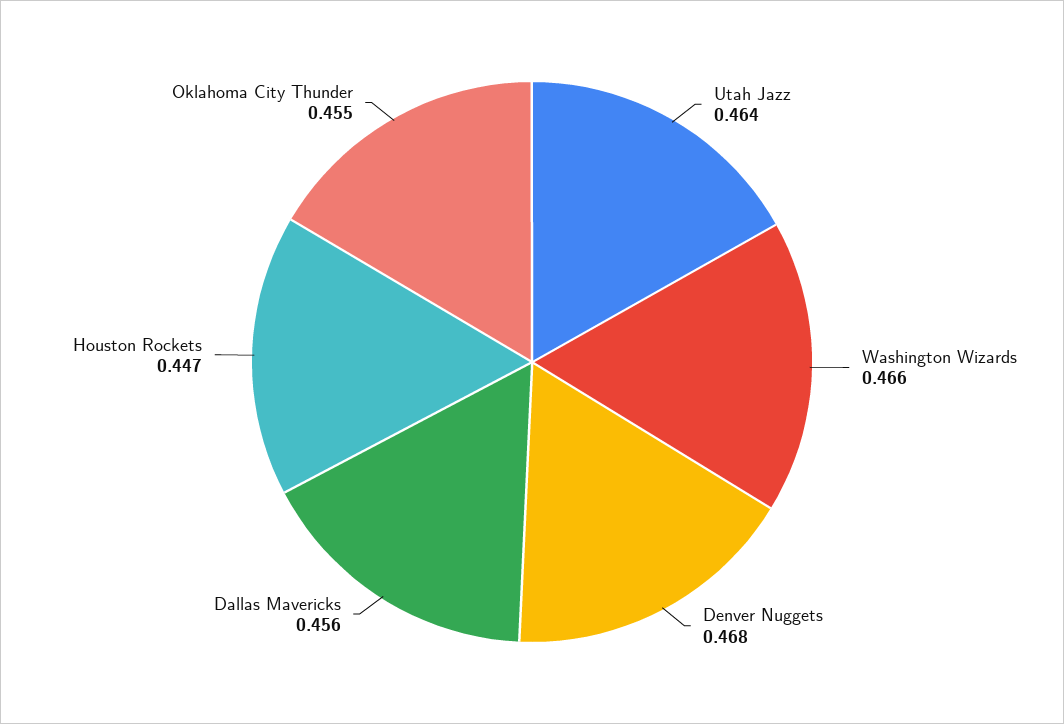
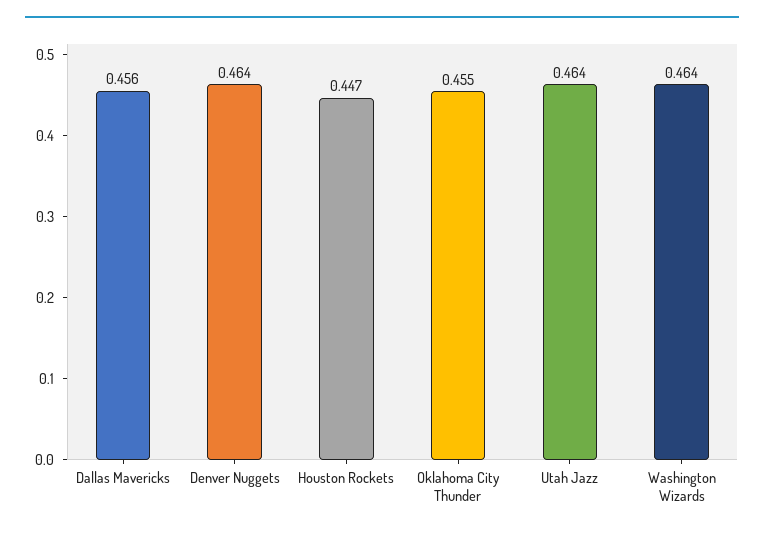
  {
    "Utah Jazz": 0.464,
-   "Washington Wizards": 0.466,
+   "Washington Wizards": 0.464,
-   "Denver Nuggets": 0.468,
+   "Denver Nuggets": 0.464,
    "Dallas Mavericks": 0.456,
    "Houston Rockets": 0.447,
    "Oklahoma City Thunder": 0.455
  }

